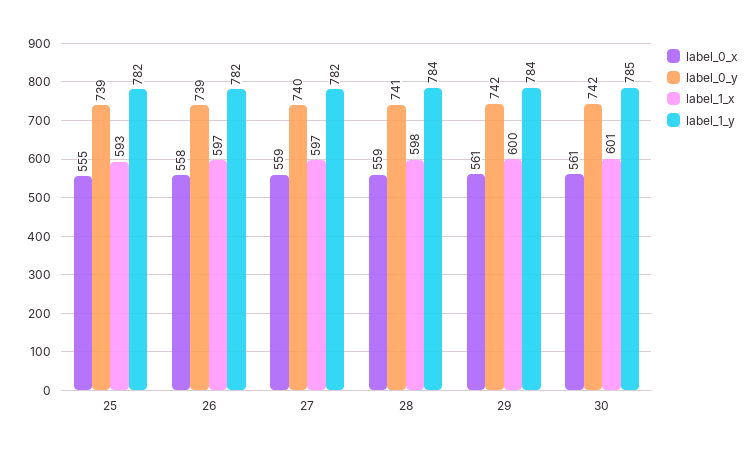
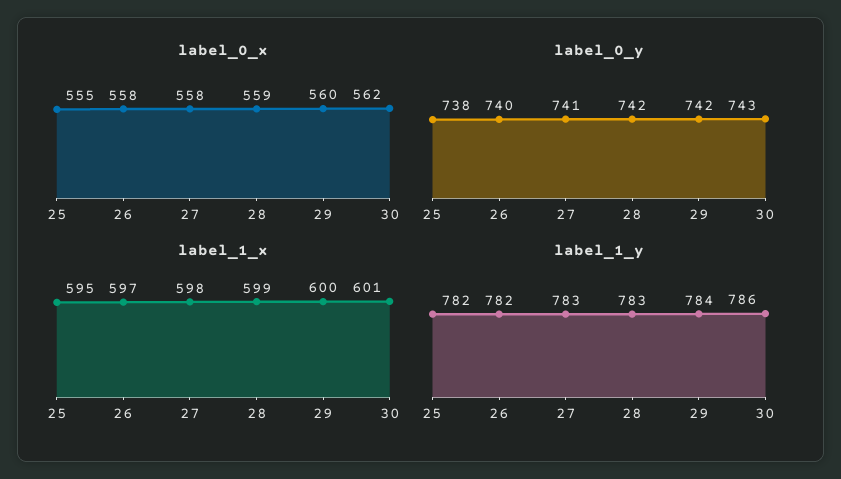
  {
    "label_0_x": {
      "25": 555,
      "26": 558,
-     "27": 559,
+     "27": 558,
      "28": 559,
-     "29": 561,
+     "29": 560,
-     "30": 561
+     "30": 562
    },
    "label_0_y": {
-     "25": 739,
+     "25": 738,
-     "26": 739,
+     "26": 740,
-     "27": 740,
+     "27": 741,
-     "28": 741,
+     "28": 742,
      "29": 742,
-     "30": 742
+     "30": 743
    },
    "label_1_x": {
-     "25": 593,
+     "25": 595,
      "26": 597,
-     "27": 597,
+     "27": 598,
-     "28": 598,
+     "28": 599,
      "29": 600,
      "30": 601
    },
    "label_1_y": {
      "25": 782,
      "26": 782,
-     "27": 782,
+     "27": 783,
-     "28": 784,
+     "28": 783,
      "29": 784,
-     "30": 785
+     "30": 786
    }
  }

